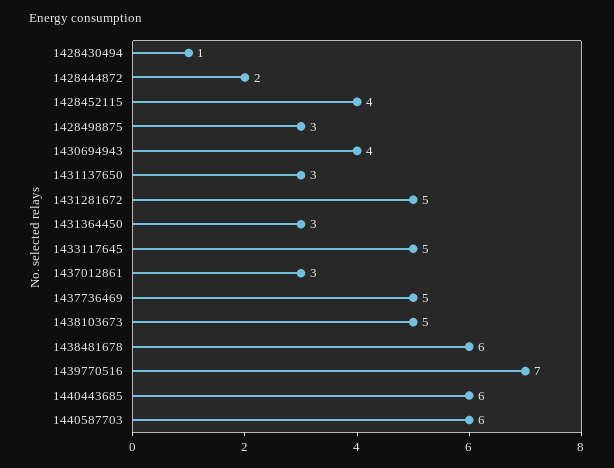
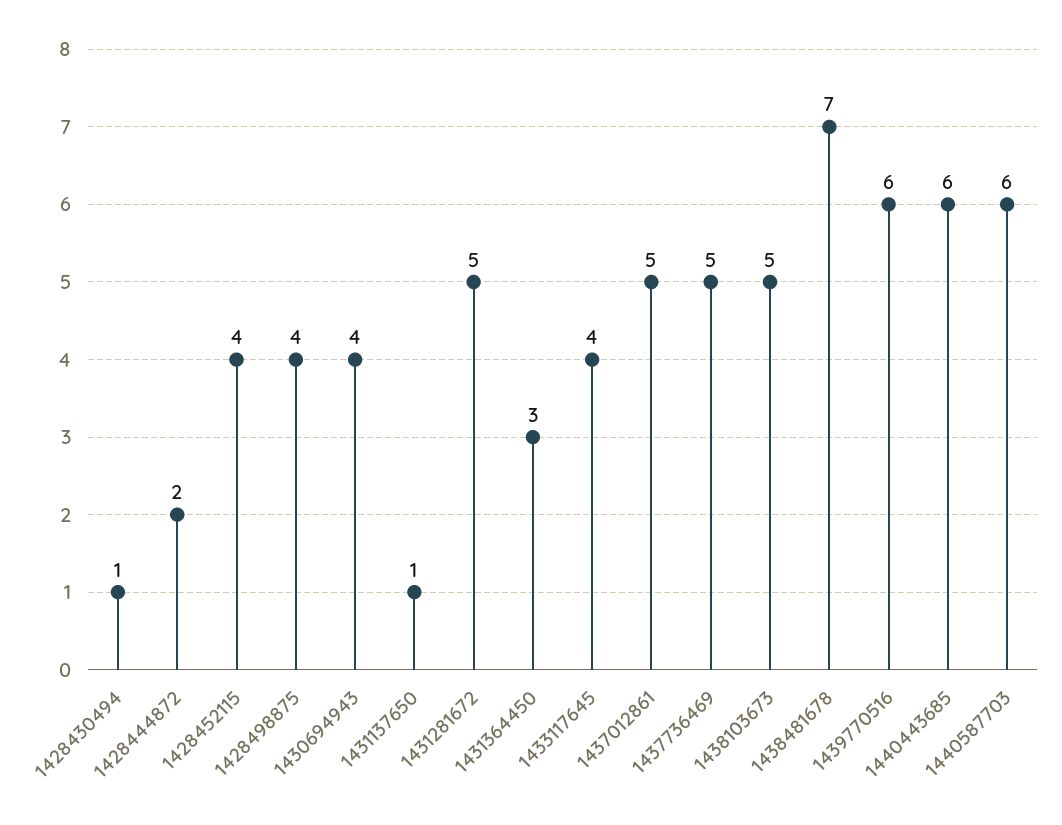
  {
    "1428430494": 1,
    "1428444872": 2,
    "1428452115": 4,
-   "1428498875": 3,
+   "1428498875": 4,
    "1430694943": 4,
-   "1431137650": 3,
+   "1431137650": 1,
    "1431281672": 5,
    "1431364450": 3,
-   "1433117645": 5,
+   "1433117645": 4,
-   "1437012861": 3,
+   "1437012861": 5,
    "1437736469": 5,
    "1438103673": 5,
-   "1438481678": 6,
+   "1438481678": 7,
-   "1439770516": 7,
+   "1439770516": 6,
    "1440443685": 6,
    "1440587703": 6
  }

